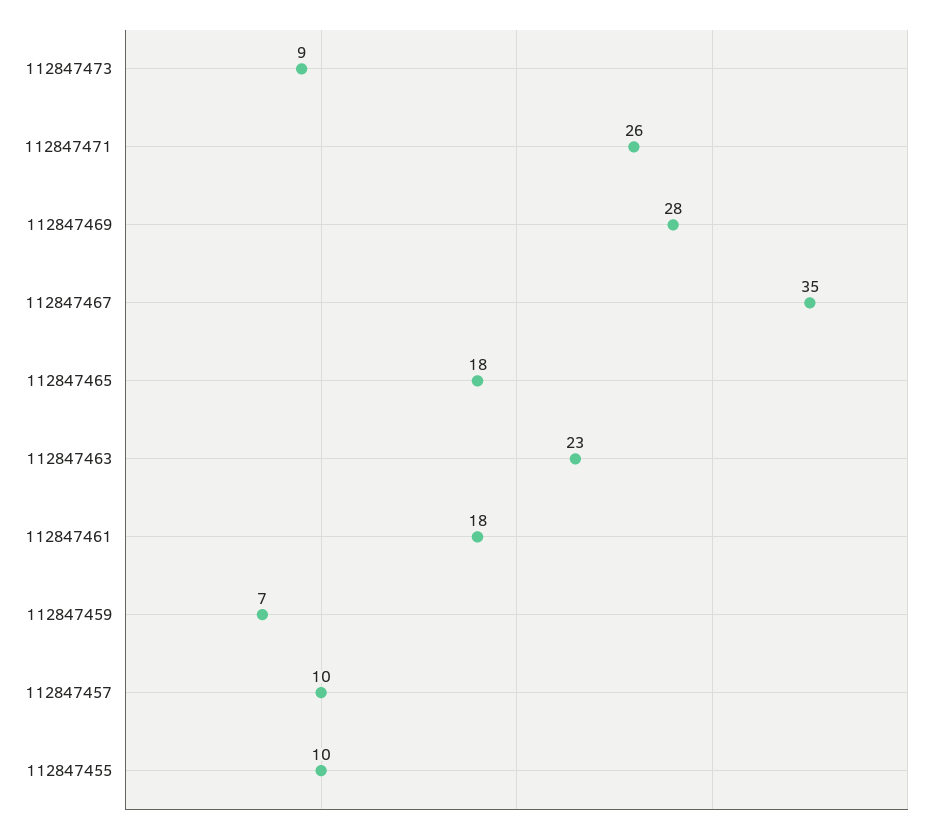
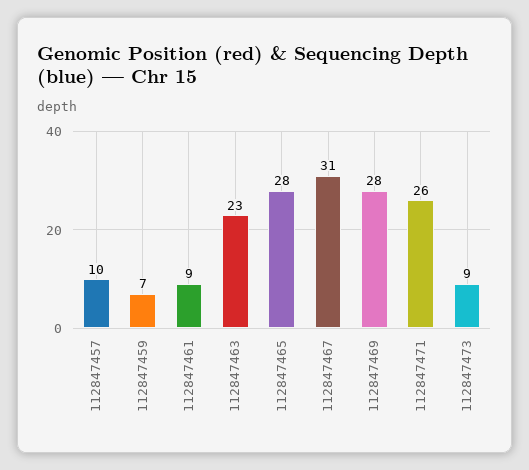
  {
    "112847473": 9,
    "112847471": 26,
    "112847469": 28,
-   "112847467": 35,
+   "112847467": 31,
-   "112847465": 18,
+   "112847465": 28,
    "112847463": 23,
-   "112847461": 18,
+   "112847461": 9,
    "112847459": 7,
-   "112847457": 10,
+   "112847457": 10
-   "112847455": 10
  }

